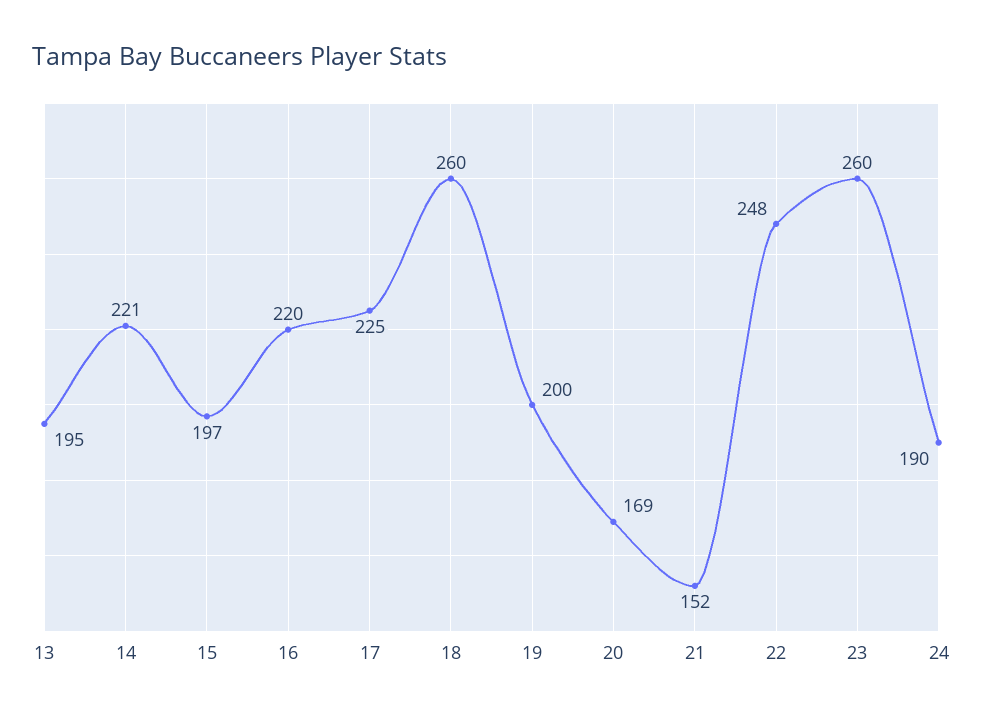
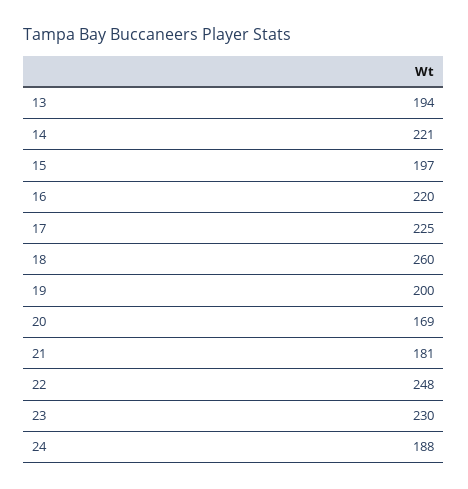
  {
-   "13": 195,
+   "13": 194,
    "14": 221,
    "15": 197,
    "16": 220,
    "17": 225,
    "18": 260,
    "19": 200,
    "20": 169,
-   "21": 152,
+   "21": 181,
    "22": 248,
-   "23": 260,
+   "23": 230,
-   "24": 190
+   "24": 188
  }

